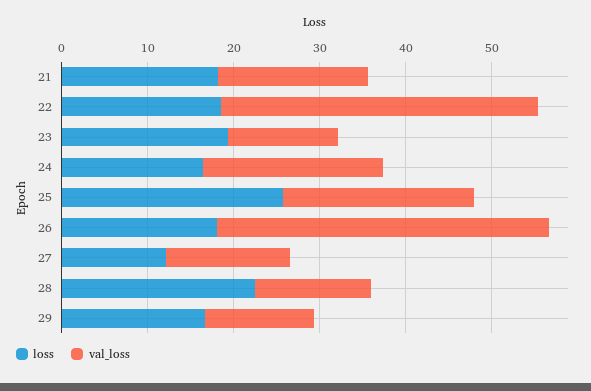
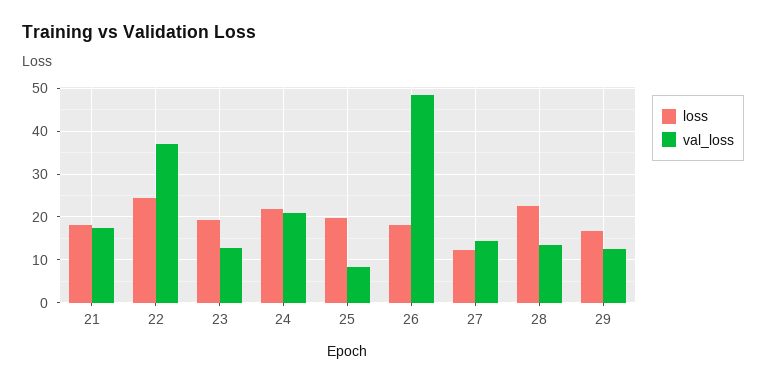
  {
    "loss": {
      "21": 18,
-     "22": 18,
+     "22": 24,
      "23": 20,
-     "24": 16,
+     "24": 22,
-     "25": 26,
+     "25": 20,
      "26": 18,
      "27": 12,
      "28": 22,
      "29": 16
    },
    "val_loss": {
      "21": 18,
      "22": 36,
      "23": 12,
      "24": 20,
-     "25": 22,
+     "25": 8,
-     "26": 38,
+     "26": 48,
      "27": 14,
      "28": 14,
      "29": 12
    }
  }

